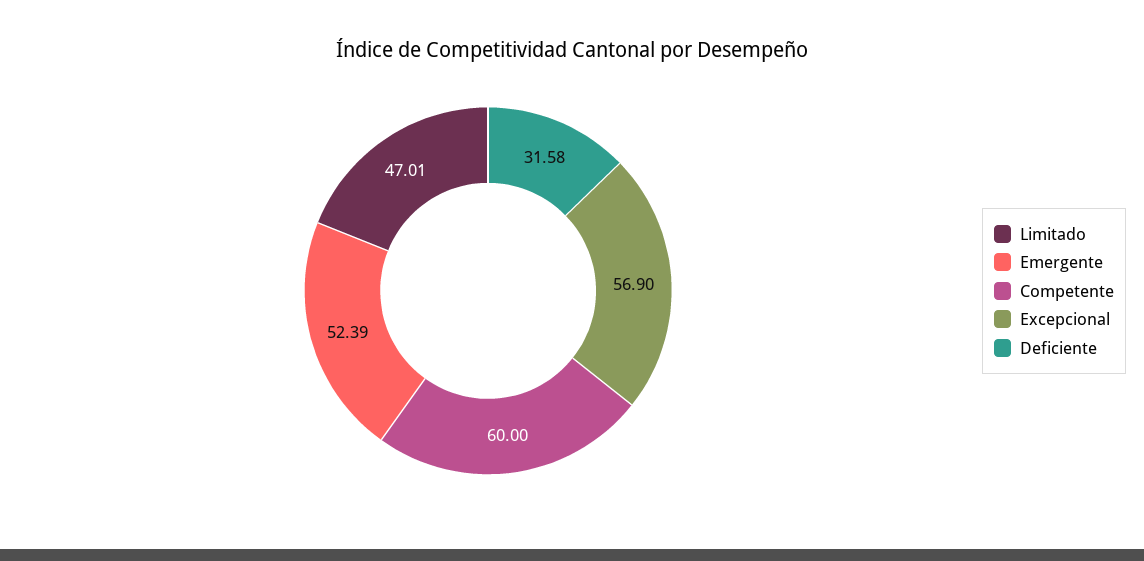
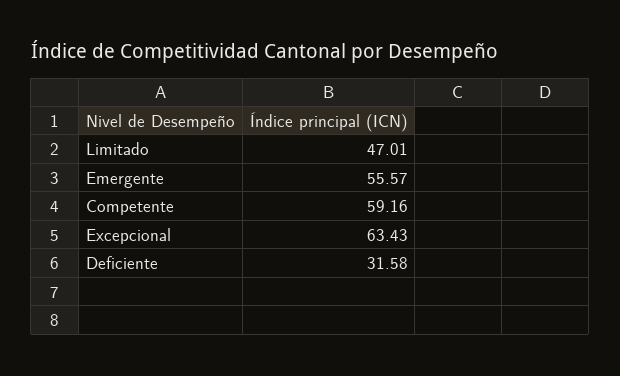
  {
    "Limitado": 47.01,
-   "Emergente": 52.39,
+   "Emergente": 55.57,
-   "Competente": 60,
+   "Competente": 59.16,
-   "Excepcional": 56.9,
+   "Excepcional": 63.43,
    "Deficiente": 31.58
  }

